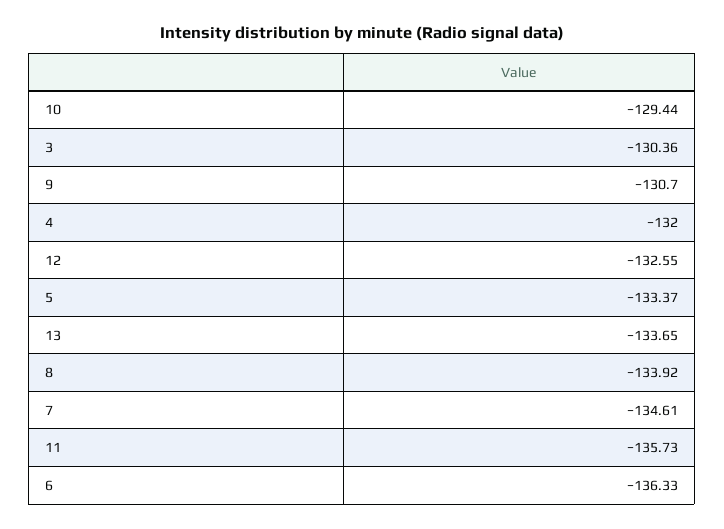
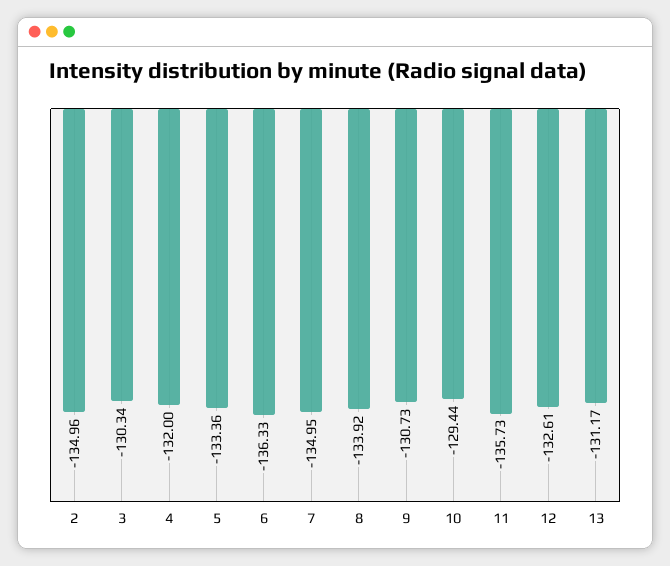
  {
    "10": -129.44,
-   "3": -130.36,
+   "3": -130.34,
-   "9": -130.7,
+   "9": -130.73,
    "4": -132,
-   "12": -132.55,
+   "12": -132.61,
-   "5": -133.37,
+   "5": -133.36,
-   "13": -133.65,
+   "13": -131.17,
    "8": -133.92,
-   "7": -134.61,
+   "7": -134.95,
    "11": -135.73,
-   "6": -136.33
+   "6": -136.33,
+   "2": -134.96
  }

